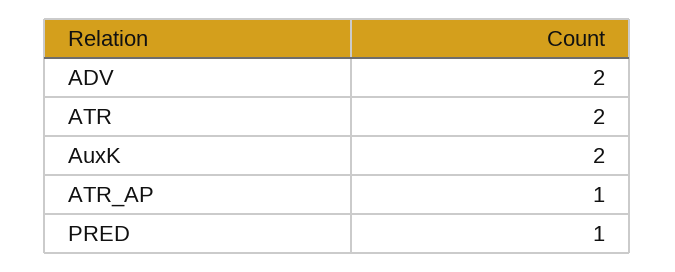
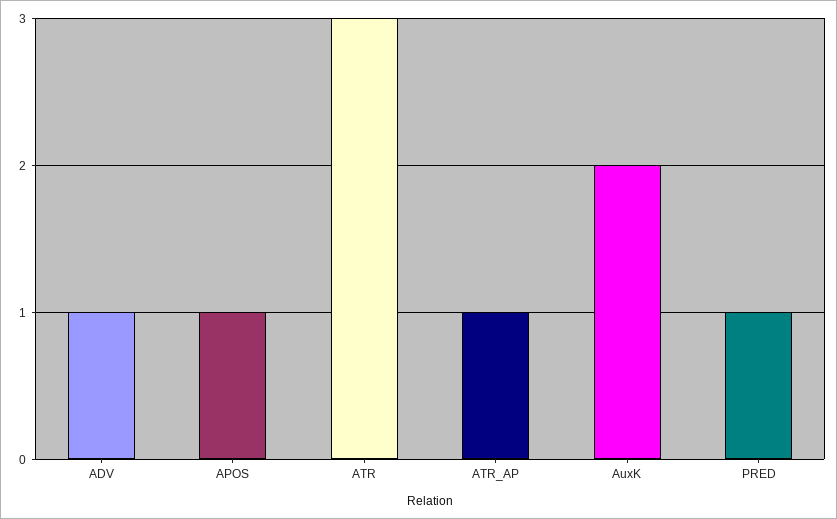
  {
-   "ADV": 2,
+   "ADV": 1,
-   "ATR": 2,
+   "ATR": 3,
    "AuxK": 2,
    "ATR_AP": 1,
-   "PRED": 1
+   "PRED": 1,
+   "APOS": 1
  }

